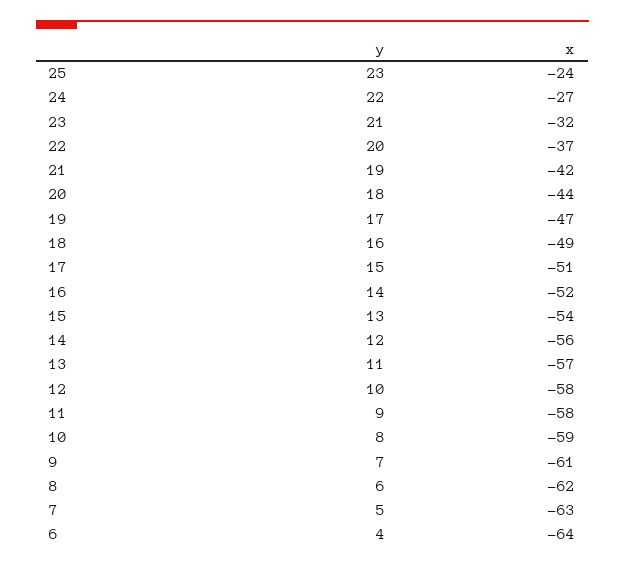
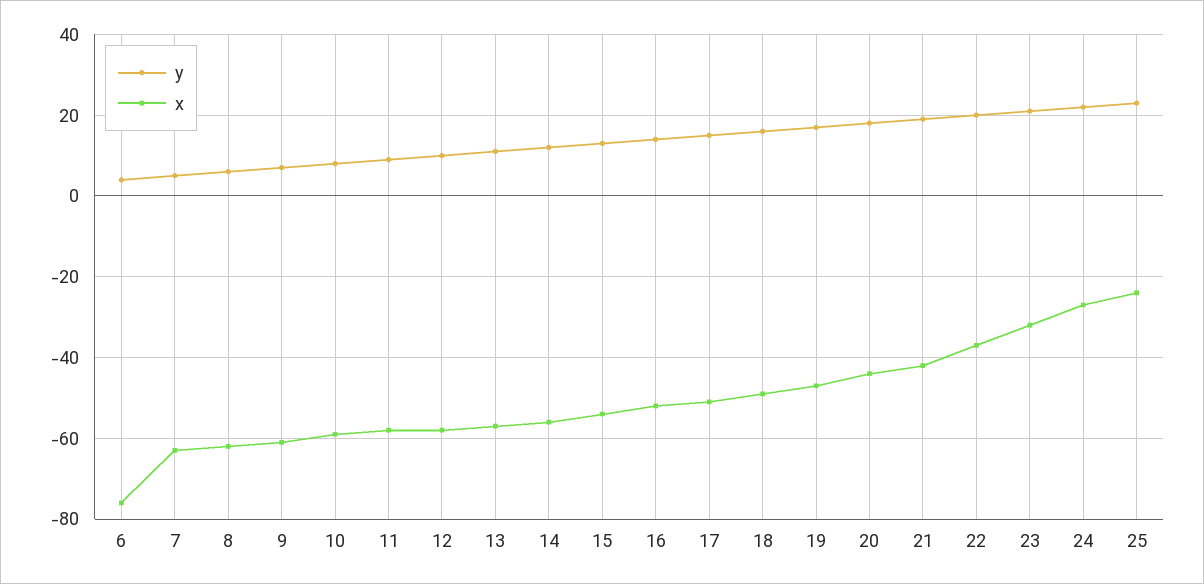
  {
    "y": {
      "25": 23,
      "24": 22,
      "23": 21,
      "22": 20,
      "21": 19,
      "20": 18,
      "19": 17,
      "18": 16,
      "17": 15,
      "16": 14,
      "15": 13,
      "14": 12,
      "13": 11,
      "12": 10,
      "11": 9,
      "10": 8,
      "9": 7,
      "8": 6,
      "7": 5,
      "6": 4
    },
    "x": {
      "25": -24,
      "24": -27,
      "23": -32,
      "22": -37,
      "21": -42,
      "20": -44,
      "19": -47,
      "18": -49,
      "17": -51,
      "16": -52,
      "15": -54,
      "14": -56,
      "13": -57,
      "12": -58,
      "11": -58,
      "10": -59,
      "9": -61,
      "8": -62,
      "7": -63,
-     "6": -64
+     "6": -75
    }
  }

